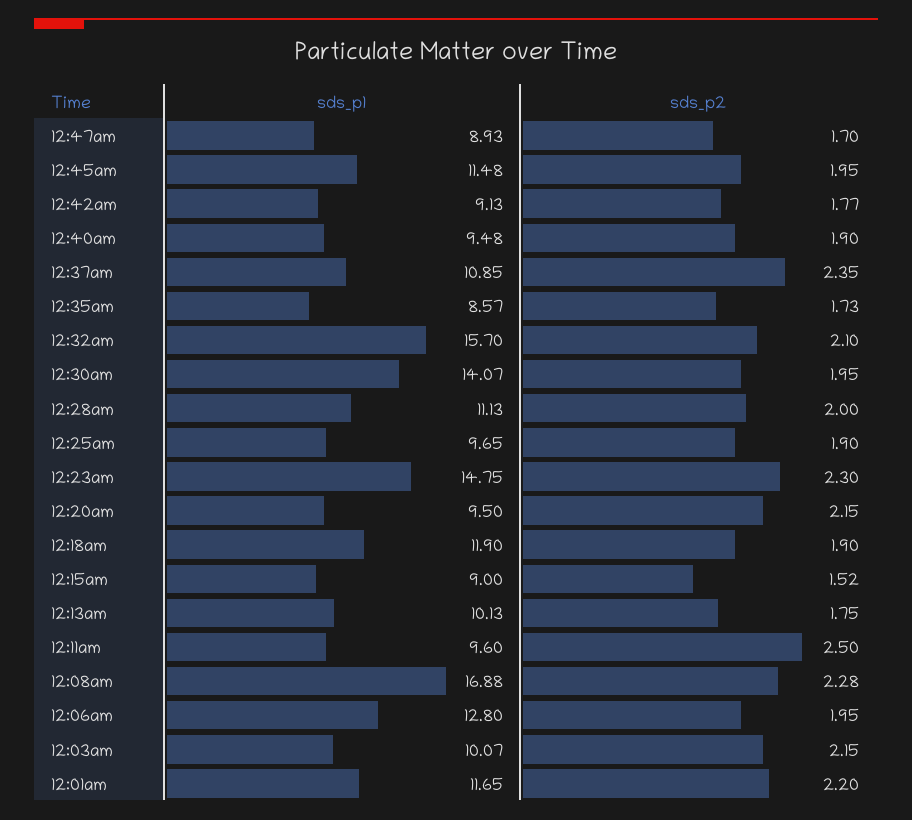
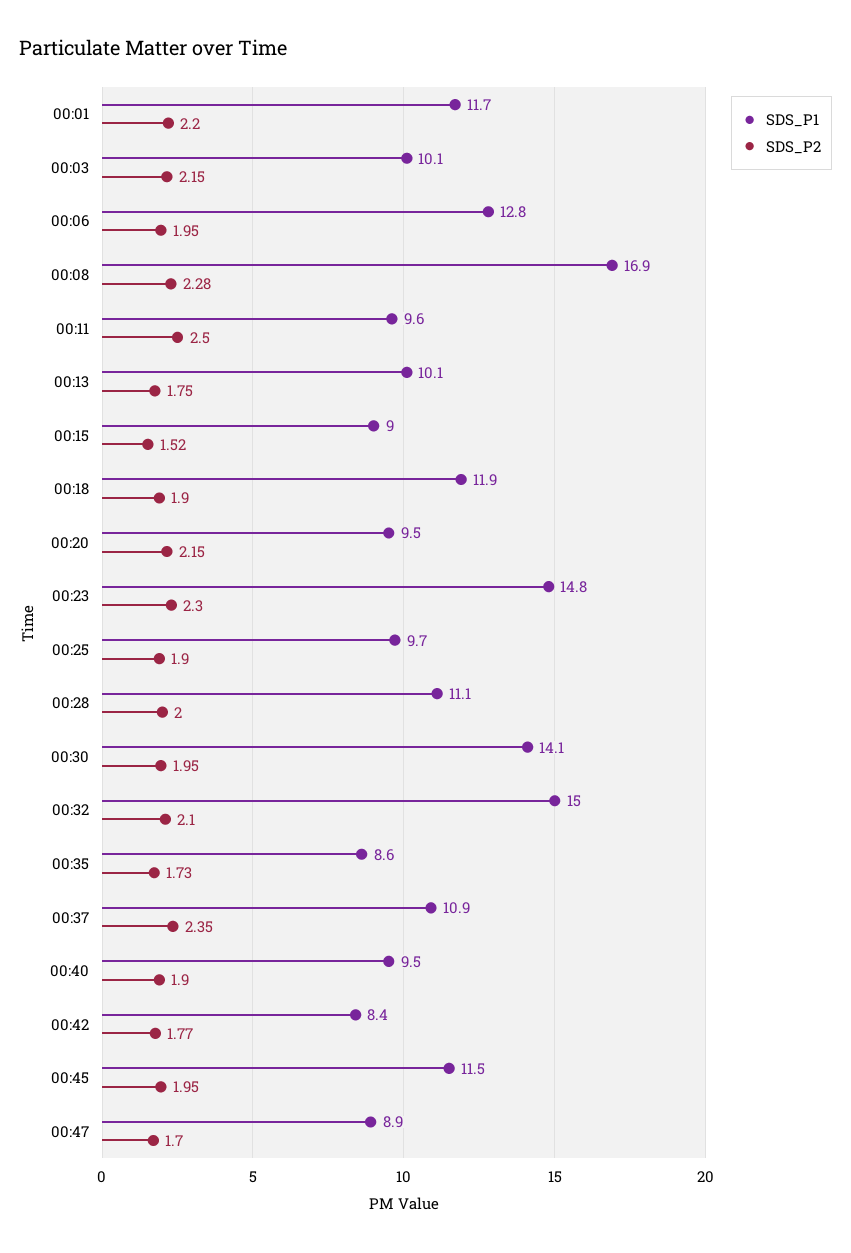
  {
    "sds_p1": {
      "12:47am": 8.93,
      "12:45am": 11.48,
-     "12:42am": 9.13,
+     "12:42am": 8.4,
      "12:40am": 9.48,
      "12:37am": 10.85,
      "12:35am": 8.57,
-     "12:32am": 15.7,
+     "12:32am": 15,
      "12:30am": 14.07,
      "12:28am": 11.13,
      "12:25am": 9.65,
      "12:23am": 14.75,
      "12:20am": 9.5,
      "12:18am": 11.9,
      "12:15am": 9,
      "12:13am": 10.13,
      "12:11am": 9.6,
      "12:08am": 16.88,
      "12:06am": 12.8,
      "12:03am": 10.07,
      "12:01am": 11.65
    },
    "sds_p2": {
      "12:47am": 1.7,
      "12:45am": 1.95,
      "12:42am": 1.77,
      "12:40am": 1.9,
      "12:37am": 2.35,
      "12:35am": 1.73,
      "12:32am": 2.1,
      "12:30am": 1.95,
      "12:28am": 2,
      "12:25am": 1.9,
      "12:23am": 2.3,
      "12:20am": 2.15,
      "12:18am": 1.9,
      "12:15am": 1.52,
      "12:13am": 1.75,
      "12:11am": 2.5,
      "12:08am": 2.28,
      "12:06am": 1.95,
      "12:03am": 2.15,
      "12:01am": 2.2
    }
  }

